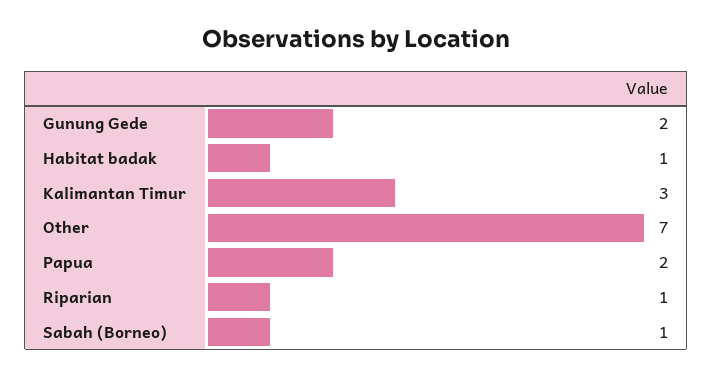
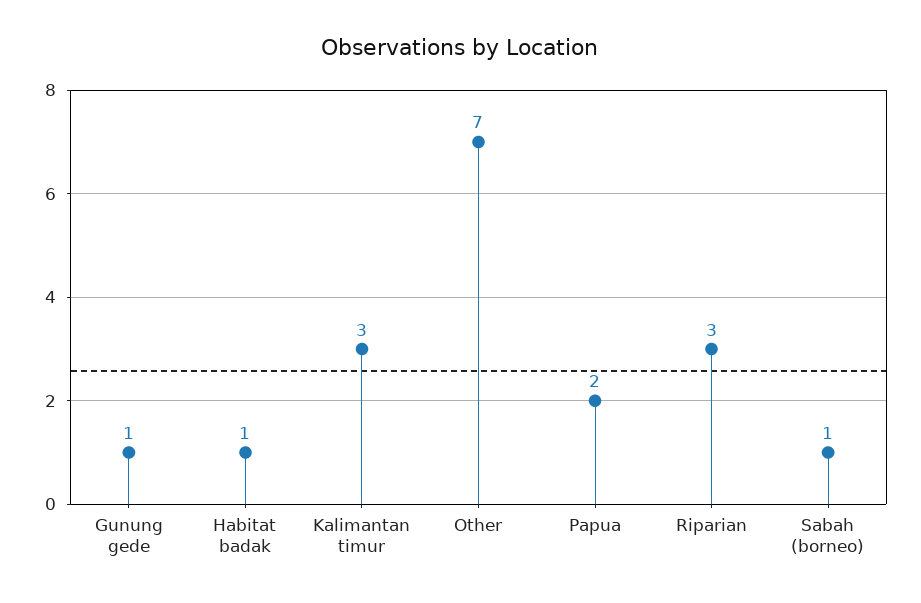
  {
-   "Gunung Gede": 2,
+   "Gunung Gede": 1,
    "Habitat badak": 1,
    "Kalimantan Timur": 3,
    "Other": 7,
    "Papua": 2,
-   "Riparian": 1,
+   "Riparian": 3,
    "Sabah (Borneo)": 1
  }

